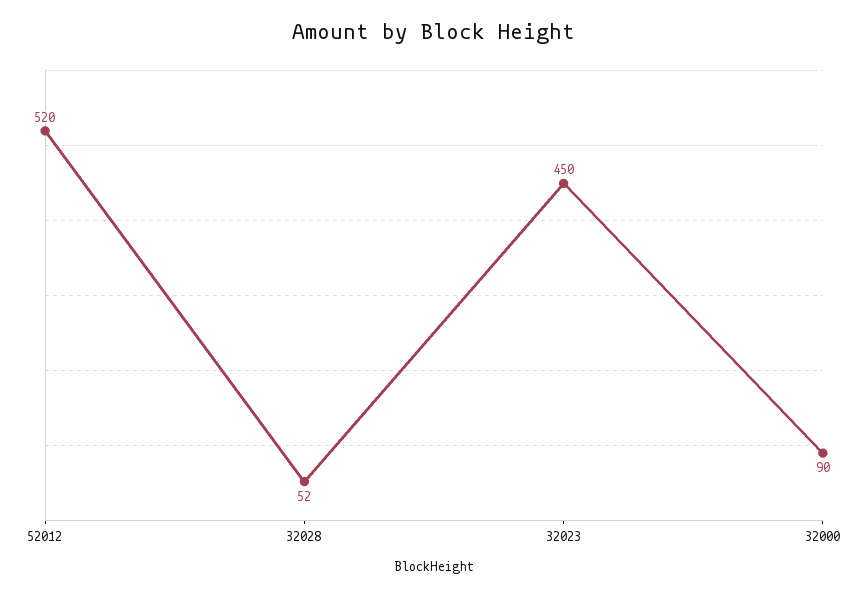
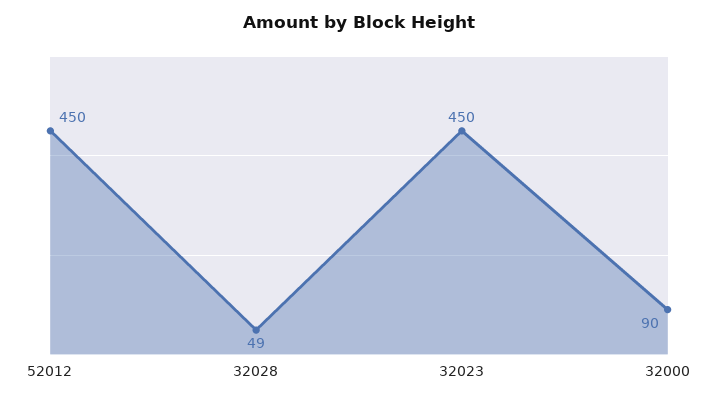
  {
-   "52012": 520,
+   "52012": 450,
-   "32028": 52,
+   "32028": 49,
    "32023": 450,
    "32000": 90
  }

